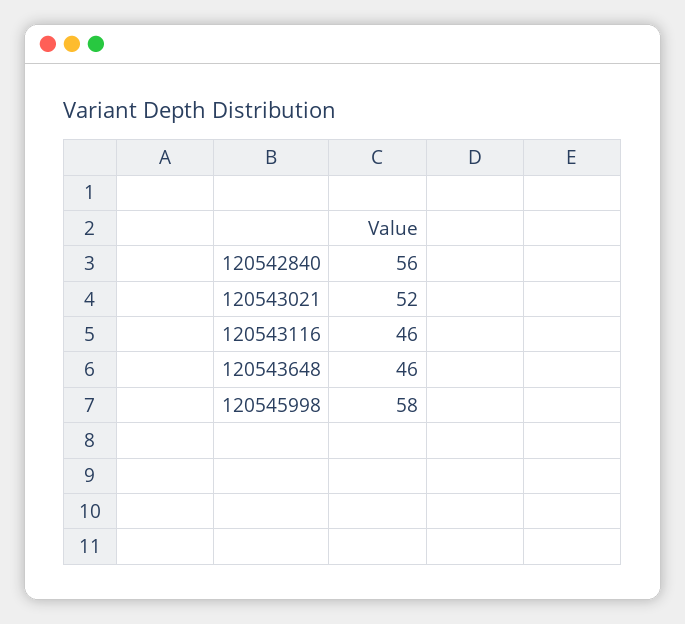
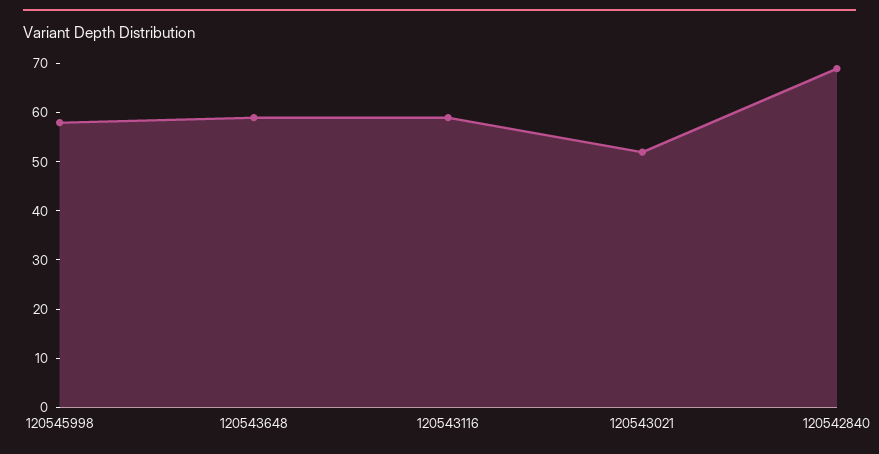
  {
-   "120542840": 56,
+   "120542840": 70,
    "120543021": 52,
-   "120543116": 46,
+   "120543116": 60,
-   "120543648": 46,
+   "120543648": 60,
    "120545998": 58
  }

